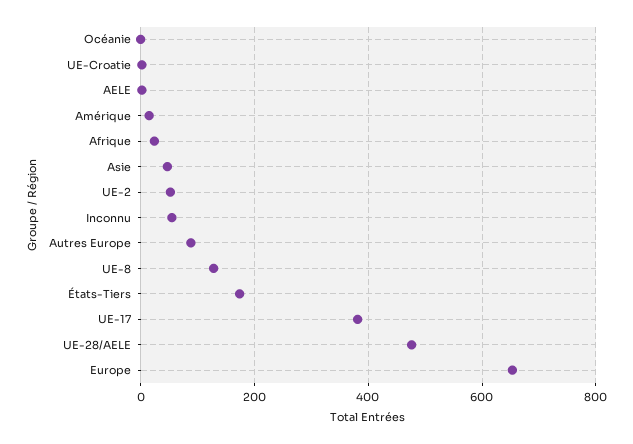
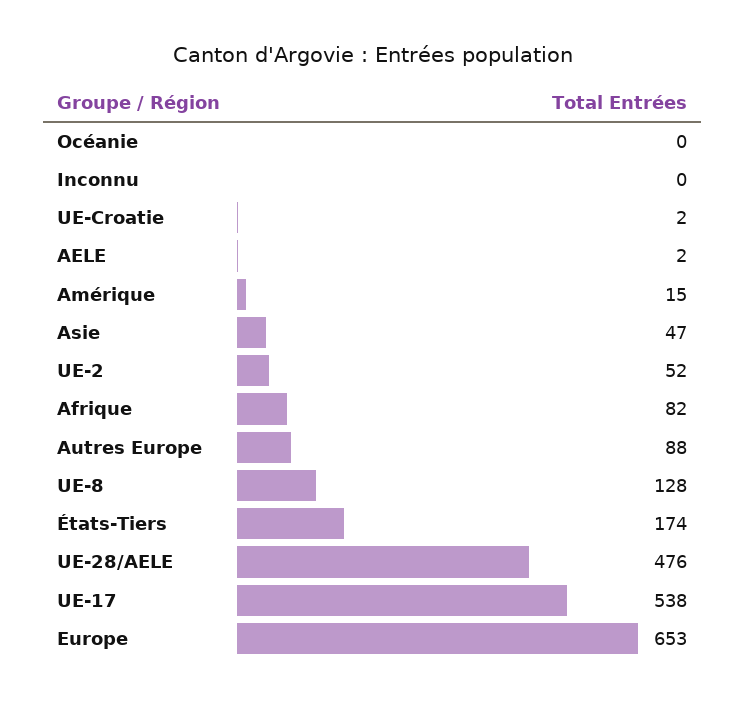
  {
    "Océanie": 0,
    "UE-Croatie": 2,
    "AELE": 2,
    "Amérique": 15,
-   "Afrique": 20,
+   "Afrique": 82,
    "Asie": 47,
    "UE-2": 52,
-   "Inconnu": 60,
+   "Inconnu": 0,
    "Autres Europe": 88,
    "UE-8": 128,
    "États-Tiers": 174,
-   "UE-17": 380,
+   "UE-17": 538,
    "UE-28/AELE": 476,
    "Europe": 653
  }

